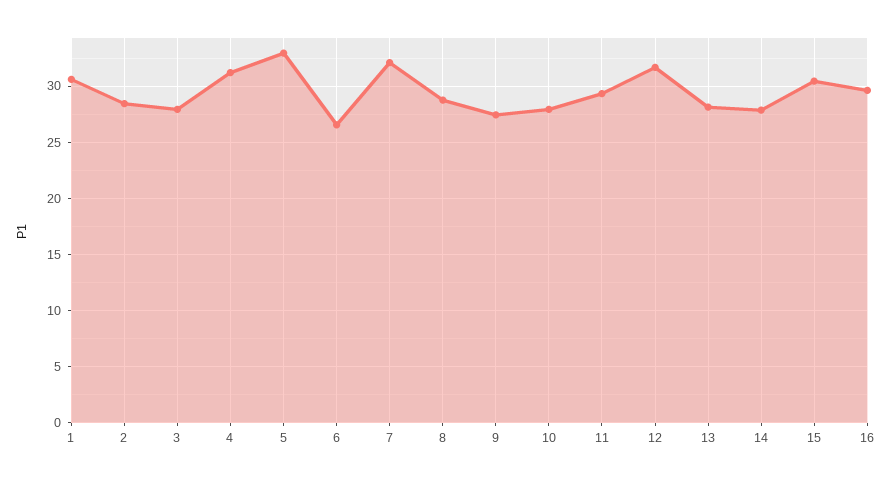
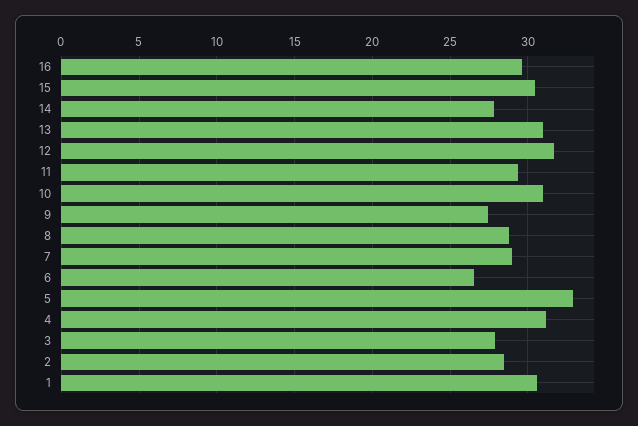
  {
    "1": 30.5,
    "2": 28.5,
    "3": 28,
    "4": 31,
    "5": 33,
    "6": 26.5,
-   "7": 32,
+   "7": 29,
    "8": 29,
    "9": 27.5,
-   "10": 28,
+   "10": 31,
    "11": 29.5,
    "12": 31.5,
-   "13": 28,
+   "13": 31,
    "14": 28,
    "15": 30.5,
    "16": 29.5
  }

